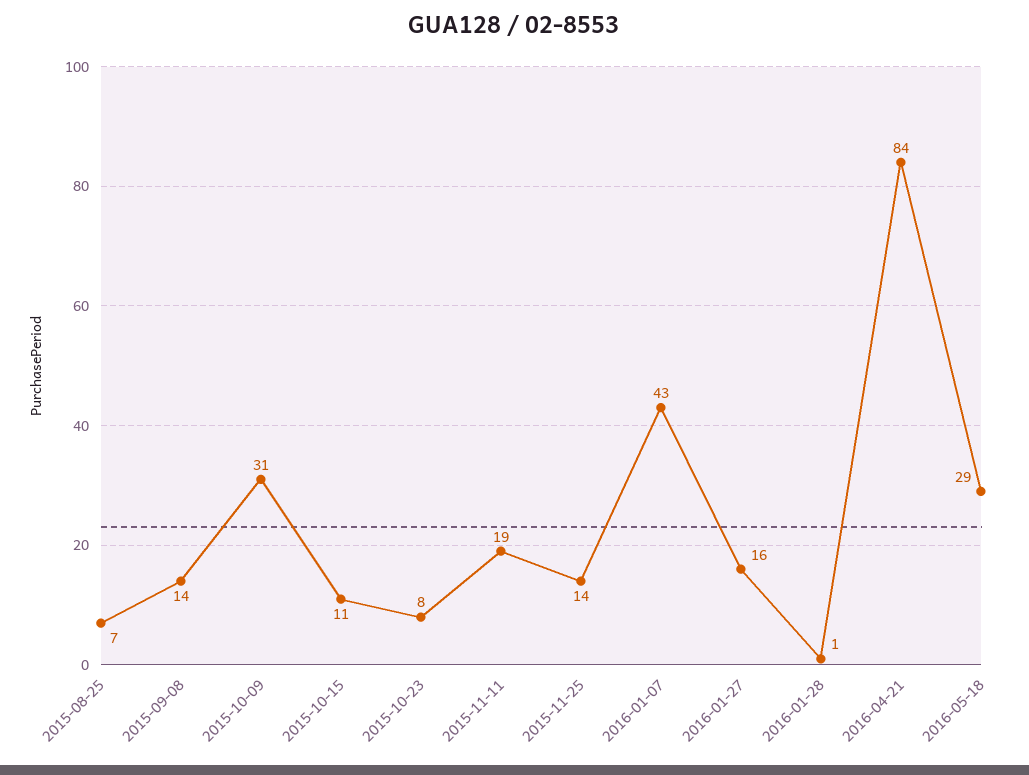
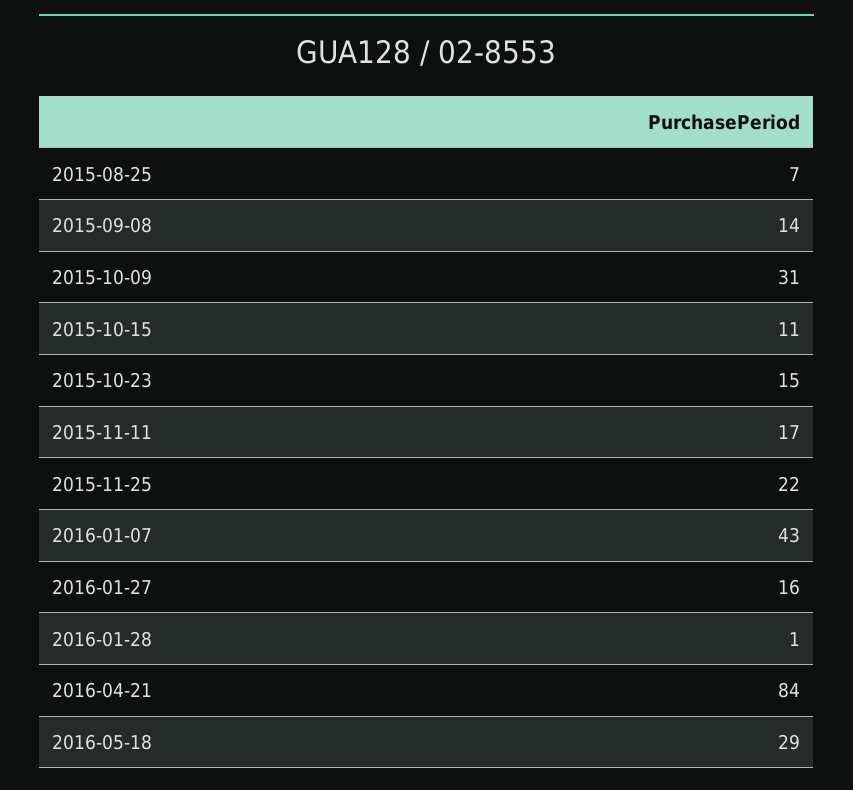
  {
    "2015-08-25": 7,
    "2015-09-08": 14,
    "2015-10-09": 31,
    "2015-10-15": 11,
-   "2015-10-23": 8,
+   "2015-10-23": 15,
-   "2015-11-11": 19,
+   "2015-11-11": 17,
-   "2015-11-25": 14,
+   "2015-11-25": 22,
    "2016-01-07": 43,
    "2016-01-27": 16,
    "2016-01-28": 1,
    "2016-04-21": 84,
    "2016-05-18": 29
  }

